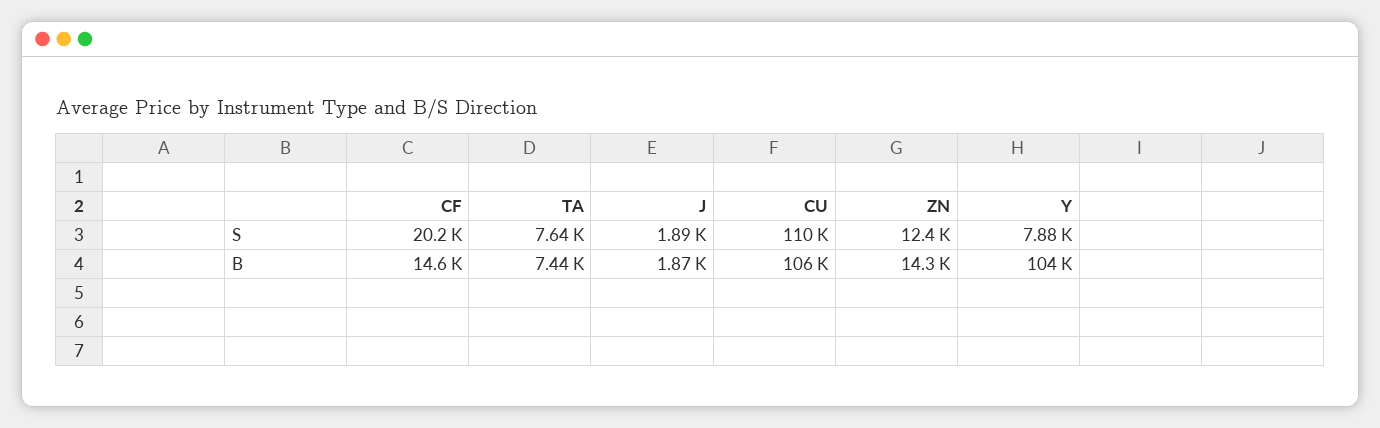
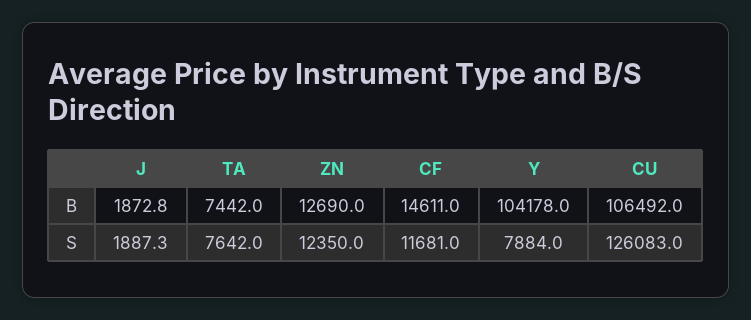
  {
    "CF": {
-     "S": 20200,
+     "S": 11681,
      "B": 14611
    },
    "TA": {
      "S": 7642,
      "B": 7442
    },
    "J": {
      "S": 1887.3,
      "B": 1872.8
    },
    "CU": {
-     "S": 110000,
+     "S": 126083,
      "B": 106492
    },
    "ZN": {
      "S": 12350,
-     "B": 14300
+     "B": 12690
    },
    "Y": {
      "S": 7884,
      "B": 104178
    }
  }

